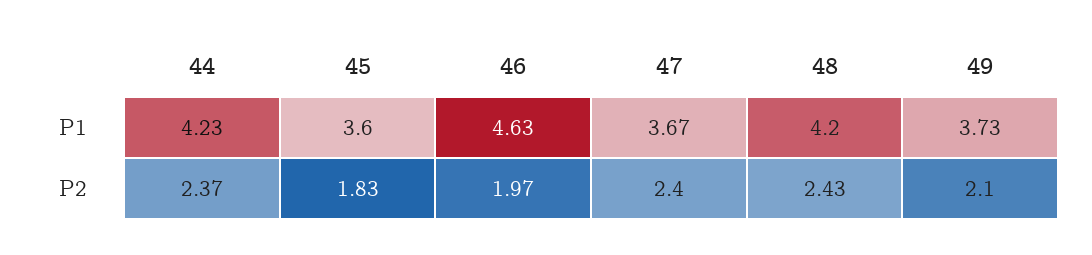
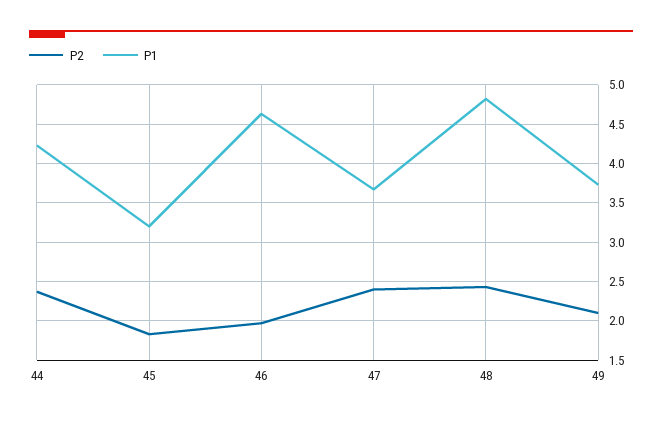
  {
    "P1": {
      "44": 4.23,
-     "45": 3.6,
+     "45": 3.2,
      "46": 4.63,
      "47": 3.67,
-     "48": 4.2,
+     "48": 4.8,
      "49": 3.73
    },
    "P2": {
      "44": 2.37,
      "45": 1.83,
      "46": 1.97,
      "47": 2.4,
      "48": 2.43,
      "49": 2.1
    }
  }

